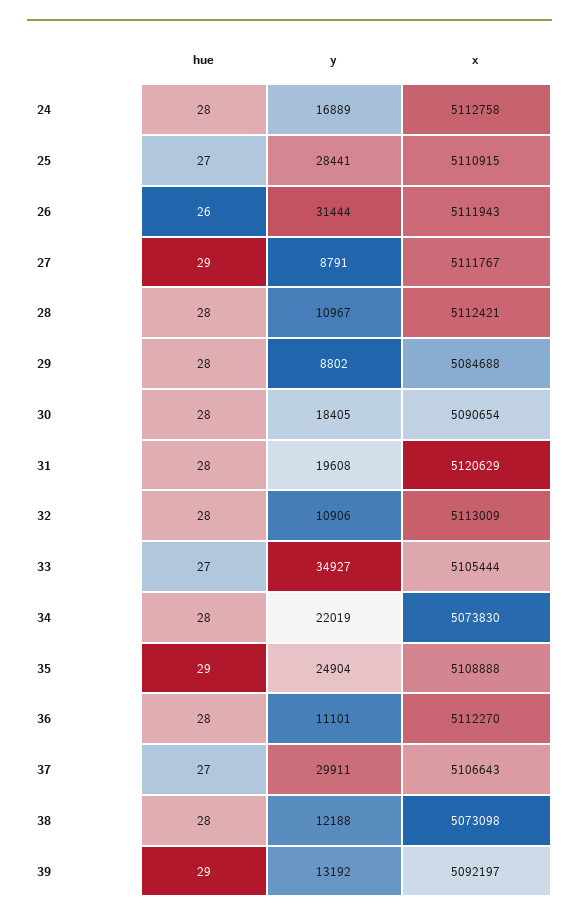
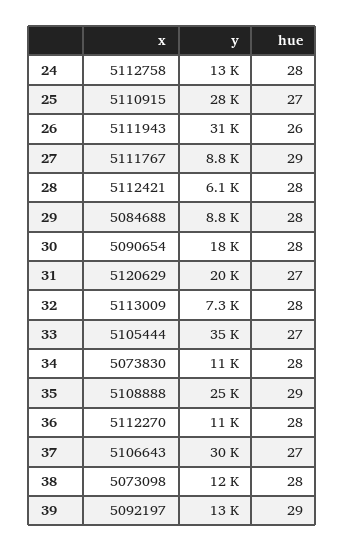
  {
    "hue": {
      "24": 28,
      "25": 27,
      "26": 26,
      "27": 29,
      "28": 28,
      "29": 28,
      "30": 28,
-     "31": 28,
+     "31": 27,
      "32": 28,
      "33": 27,
      "34": 28,
      "35": 29,
      "36": 28,
      "37": 27,
      "38": 28,
      "39": 29
    },
    "y": {
-     "24": 16889,
+     "24": 13000,
      "25": 28441,
      "26": 31444,
      "27": 8791,
-     "28": 10967,
+     "28": 6100,
      "29": 8802,
      "30": 18405,
      "31": 19608,
-     "32": 10906,
+     "32": 7300,
      "33": 34927,
-     "34": 22019,
+     "34": 11000,
      "35": 24904,
      "36": 11101,
      "37": 29911,
      "38": 12188,
      "39": 13192
    },
    "x": {
      "24": 5112758,
      "25": 5110915,
      "26": 5111943,
      "27": 5111767,
      "28": 5112421,
      "29": 5084688,
      "30": 5090654,
      "31": 5120629,
      "32": 5113009,
      "33": 5105444,
      "34": 5073830,
      "35": 5108888,
      "36": 5112270,
      "37": 5106643,
      "38": 5073098,
      "39": 5092197
    }
  }

